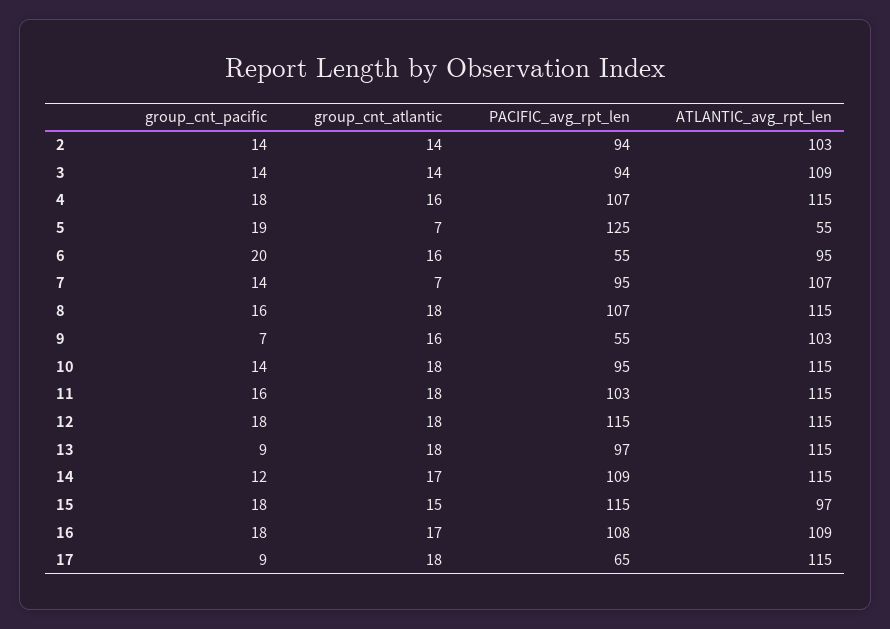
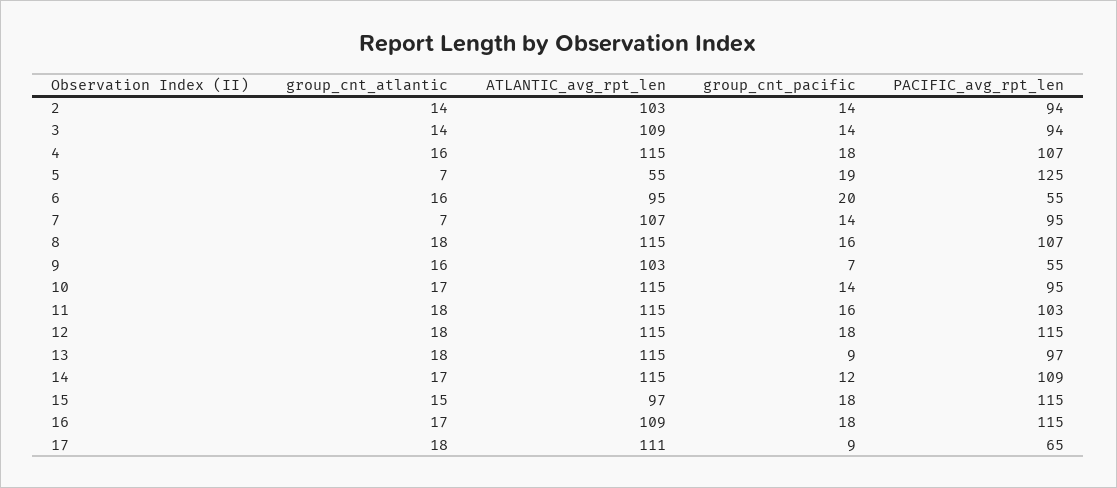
  {
    "group_cnt_pacific": {
      "2": 14,
      "3": 14,
      "4": 18,
      "5": 19,
      "6": 20,
      "7": 14,
      "8": 16,
      "9": 7,
      "10": 14,
      "11": 16,
      "12": 18,
      "13": 9,
      "14": 12,
      "15": 18,
      "16": 18,
      "17": 9
    },
    "group_cnt_atlantic": {
      "2": 14,
      "3": 14,
      "4": 16,
      "5": 7,
      "6": 16,
      "7": 7,
      "8": 18,
      "9": 16,
-     "10": 18,
+     "10": 17,
      "11": 18,
      "12": 18,
      "13": 18,
      "14": 17,
      "15": 15,
      "16": 17,
      "17": 18
    },
    "PACIFIC_avg_rpt_len": {
      "2": 94,
      "3": 94,
      "4": 107,
      "5": 125,
      "6": 55,
      "7": 95,
      "8": 107,
      "9": 55,
      "10": 95,
      "11": 103,
      "12": 115,
      "13": 97,
      "14": 109,
      "15": 115,
-     "16": 108,
+     "16": 115,
      "17": 65
    },
    "ATLANTIC_avg_rpt_len": {
      "2": 103,
      "3": 109,
      "4": 115,
      "5": 55,
      "6": 95,
      "7": 107,
      "8": 115,
      "9": 103,
      "10": 115,
      "11": 115,
      "12": 115,
      "13": 115,
      "14": 115,
      "15": 97,
      "16": 109,
-     "17": 115
+     "17": 111
    }
  }

